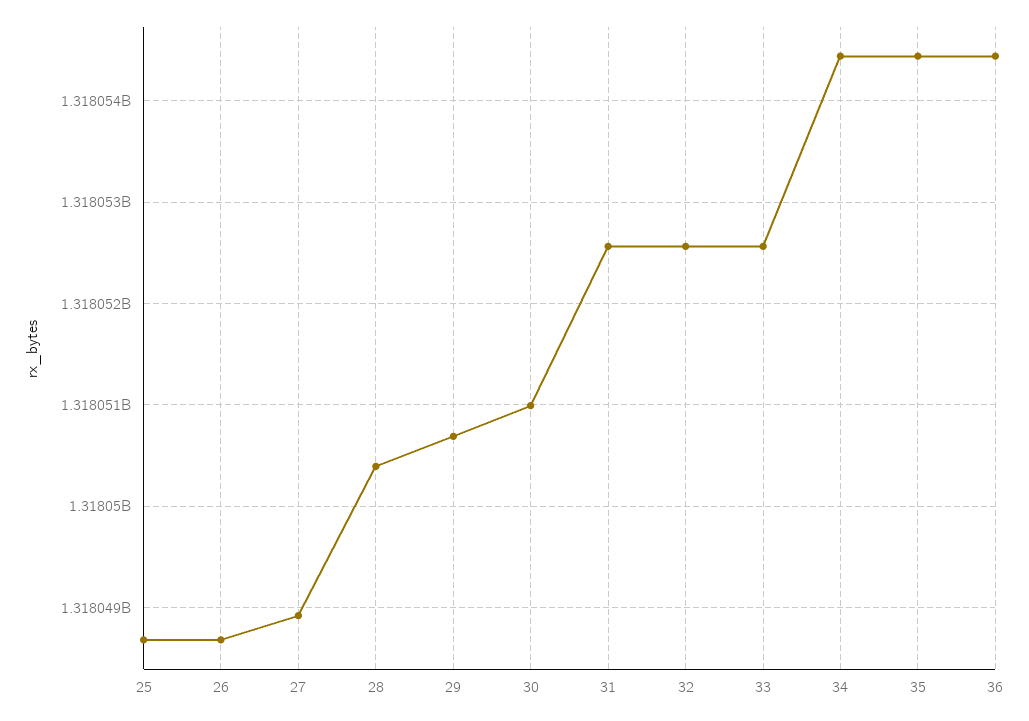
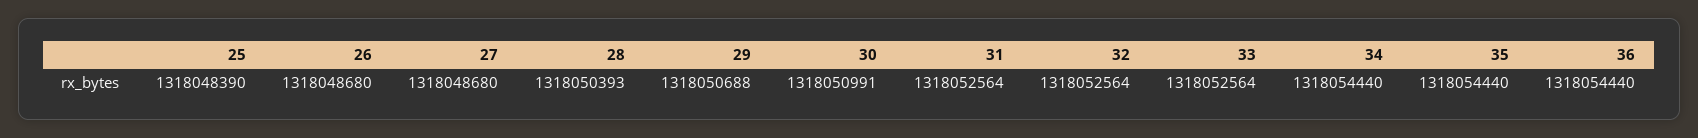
  {
-   "25": 1318048700,
+   "25": 1318048390,
    "26": 1318048680,
-   "27": 1318048900,
+   "27": 1318048680,
    "28": 1318050393,
    "29": 1318050688,
    "30": 1318050991,
    "31": 1318052564,
    "32": 1318052564,
    "33": 1318052564,
    "34": 1318054440,
    "35": 1318054440,
    "36": 1318054440
  }

